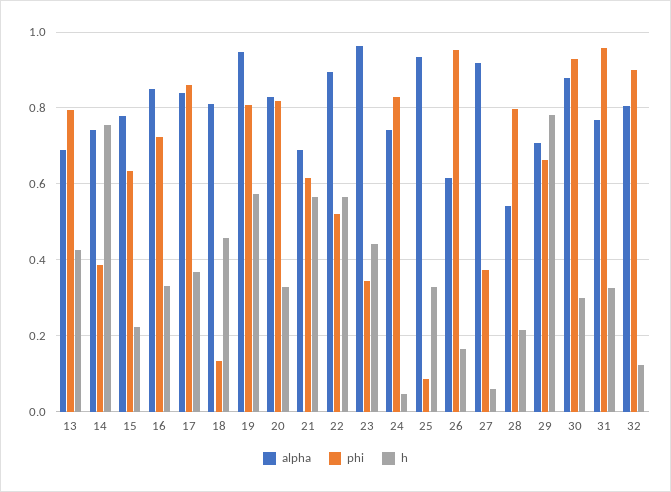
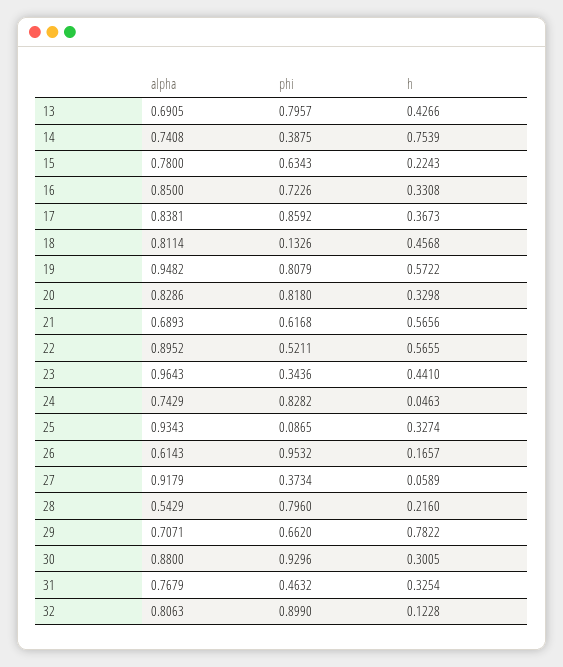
  {
    "alpha": {
      "13": 0.6905,
      "14": 0.7408,
      "15": 0.78,
      "16": 0.85,
      "17": 0.8381,
      "18": 0.8114,
      "19": 0.9482,
      "20": 0.8286,
      "21": 0.6893,
      "22": 0.8952,
      "23": 0.9643,
      "24": 0.7429,
      "25": 0.9343,
      "26": 0.6143,
      "27": 0.9179,
      "28": 0.5429,
      "29": 0.7071,
      "30": 0.88,
      "31": 0.7679,
      "32": 0.8063
    },
    "phi": {
      "13": 0.7957,
      "14": 0.3875,
      "15": 0.6343,
      "16": 0.7226,
      "17": 0.8592,
      "18": 0.1326,
      "19": 0.8079,
      "20": 0.818,
      "21": 0.6168,
      "22": 0.5211,
      "23": 0.3436,
      "24": 0.8282,
      "25": 0.0865,
      "26": 0.9532,
      "27": 0.3734,
      "28": 0.796,
      "29": 0.662,
      "30": 0.9296,
-     "31": 0.96,
+     "31": 0.4632,
      "32": 0.899
    },
    "h": {
      "13": 0.4266,
      "14": 0.7539,
      "15": 0.2243,
      "16": 0.3308,
      "17": 0.3673,
      "18": 0.4568,
      "19": 0.5722,
      "20": 0.3298,
      "21": 0.5656,
      "22": 0.5655,
      "23": 0.441,
      "24": 0.0463,
      "25": 0.3274,
      "26": 0.1657,
      "27": 0.0589,
      "28": 0.216,
      "29": 0.7822,
      "30": 0.3005,
      "31": 0.3254,
      "32": 0.1228
    }
  }

